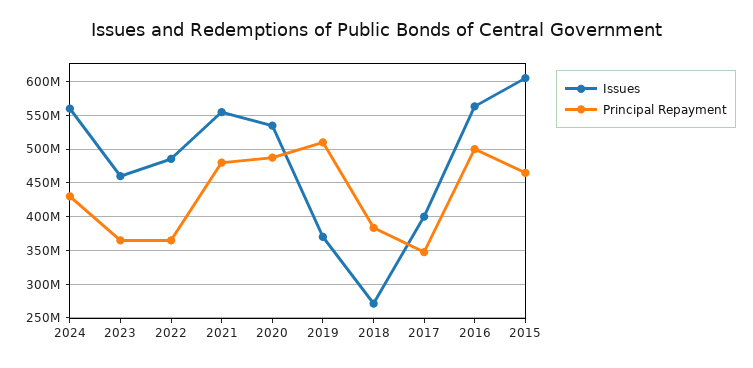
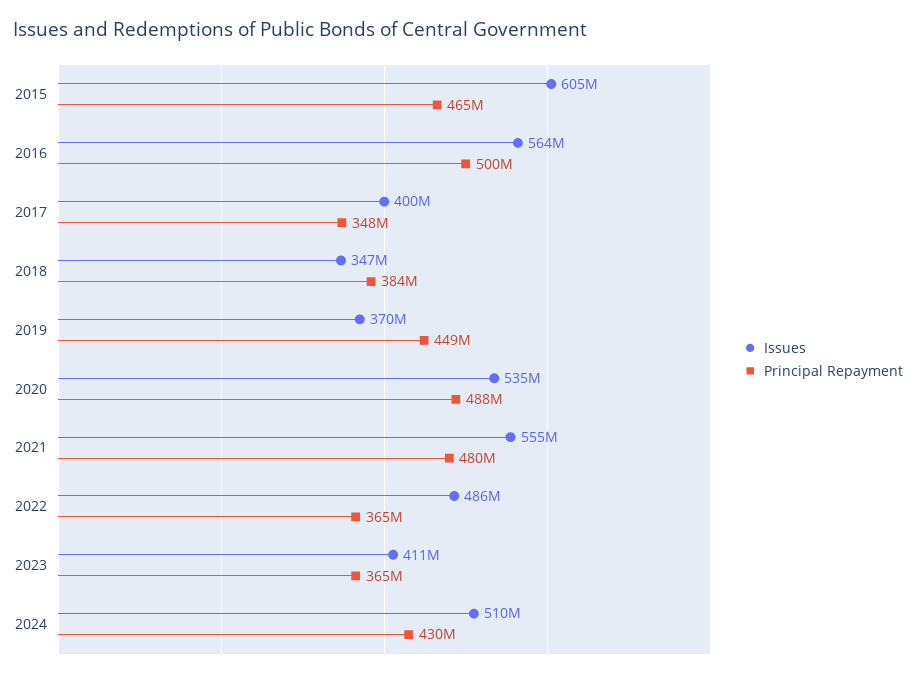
  {
    "Issues": {
-     "2024": 560000000,
+     "2024": 510000000,
-     "2023": 460000000,
+     "2023": 411000000,
      "2022": 486000000,
      "2021": 555000000,
      "2020": 535000000,
      "2019": 370000000,
-     "2018": 270000000,
+     "2018": 347000000,
      "2017": 400000000,
      "2016": 564000000,
      "2015": 605000000
    },
    "Principal Repayment": {
      "2024": 430000000,
      "2023": 365000000,
      "2022": 365000000,
      "2021": 480000000,
      "2020": 488000000,
-     "2019": 510000000,
+     "2019": 449000000,
      "2018": 384000000,
      "2017": 348000000,
      "2016": 500000000,
      "2015": 465000000
    }
  }

